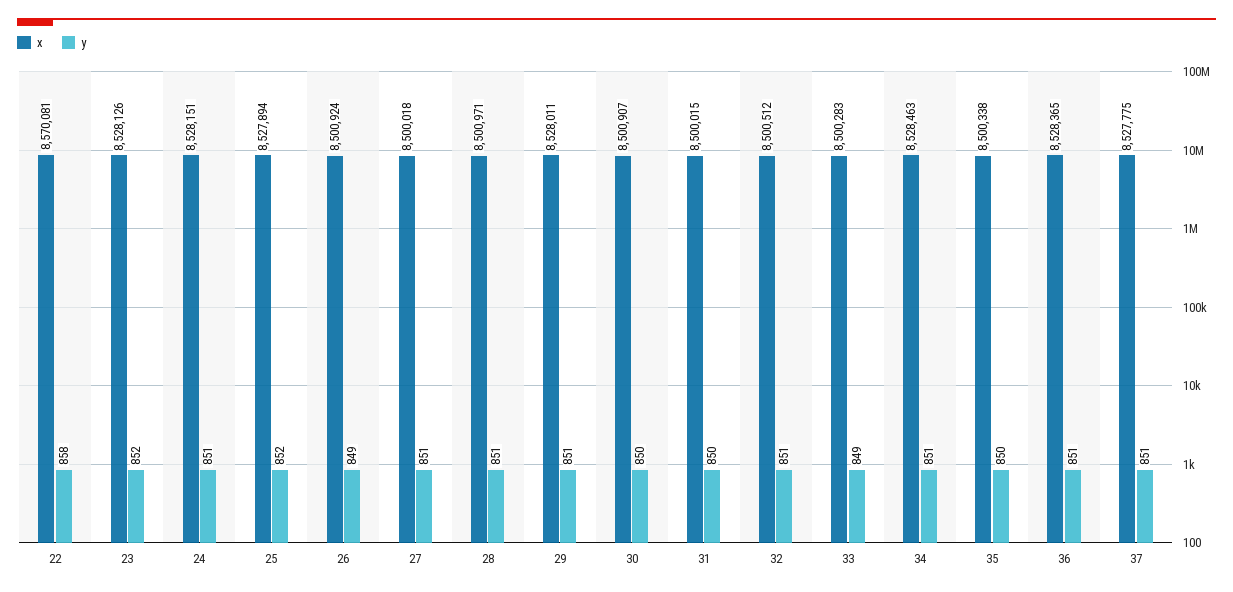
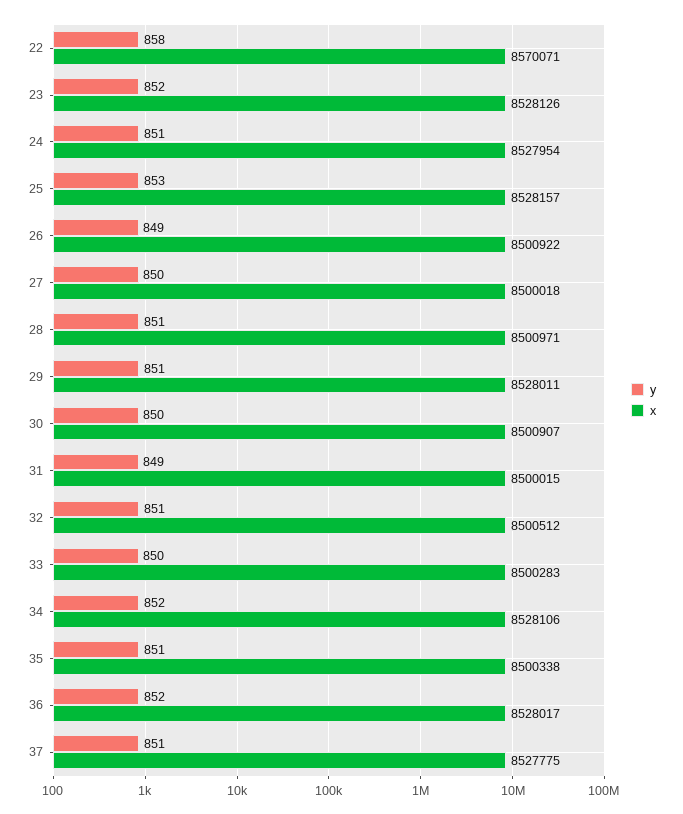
  {
    "x": {
-     "22": 8570081,
+     "22": 8570071,
      "23": 8528126,
-     "24": 8528151,
+     "24": 8527954,
-     "25": 8527894,
+     "25": 8528157,
-     "26": 8500924,
+     "26": 8500922,
      "27": 8500018,
      "28": 8500971,
      "29": 8528011,
      "30": 8500907,
      "31": 8500015,
      "32": 8500512,
      "33": 8500283,
-     "34": 8528463,
+     "34": 8528106,
      "35": 8500338,
-     "36": 8528365,
+     "36": 8528017,
      "37": 8527775
    },
    "y": {
      "22": 858,
      "23": 852,
      "24": 851,
-     "25": 852,
+     "25": 853,
      "26": 849,
-     "27": 851,
+     "27": 850,
      "28": 851,
      "29": 851,
      "30": 850,
-     "31": 850,
+     "31": 849,
      "32": 851,
-     "33": 849,
+     "33": 850,
-     "34": 851,
+     "34": 852,
-     "35": 850,
+     "35": 851,
-     "36": 851,
+     "36": 852,
      "37": 851
    }
  }

